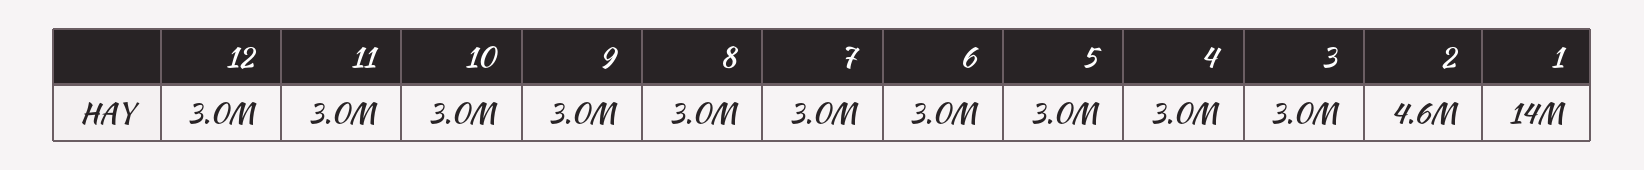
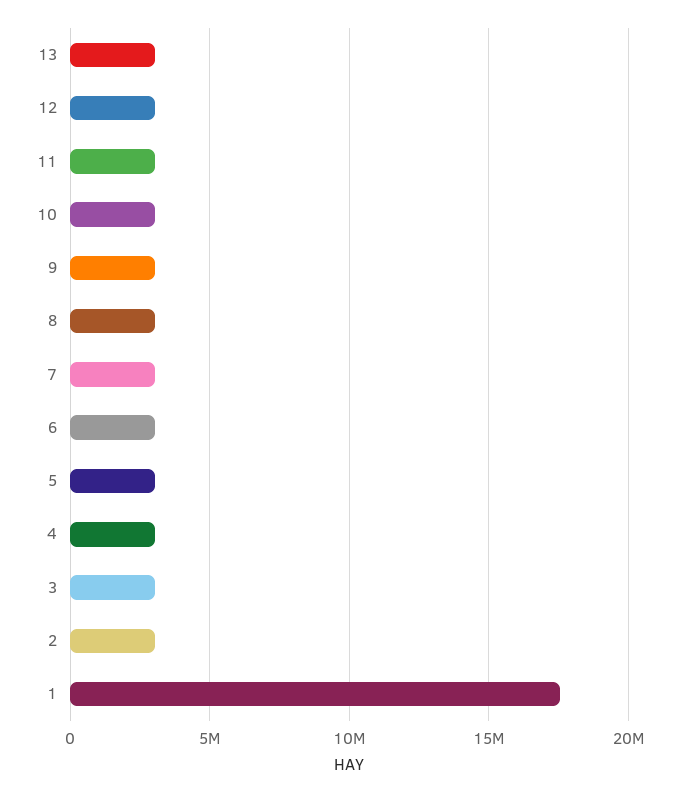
  {
    "12": 3000000,
    "11": 3000000,
    "10": 3000000,
    "9": 3000000,
    "8": 3000000,
    "7": 3000000,
    "6": 3000000,
    "5": 3000000,
    "4": 3000000,
    "3": 3000000,
-   "2": 4600000,
+   "2": 3000000,
-   "1": 14000000
+   "1": 17500000,
+   "13": 3000000
  }

